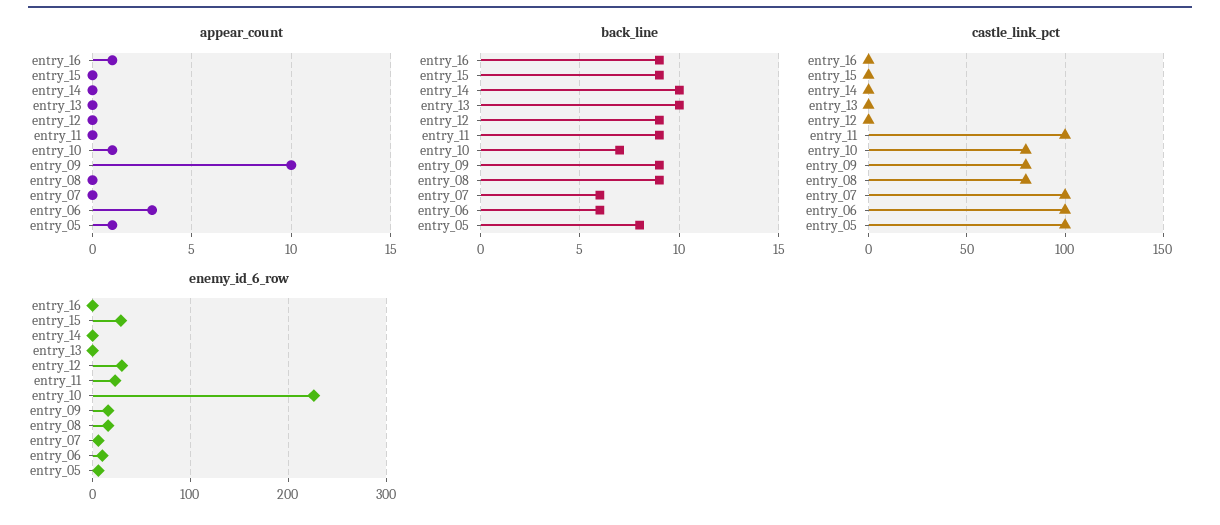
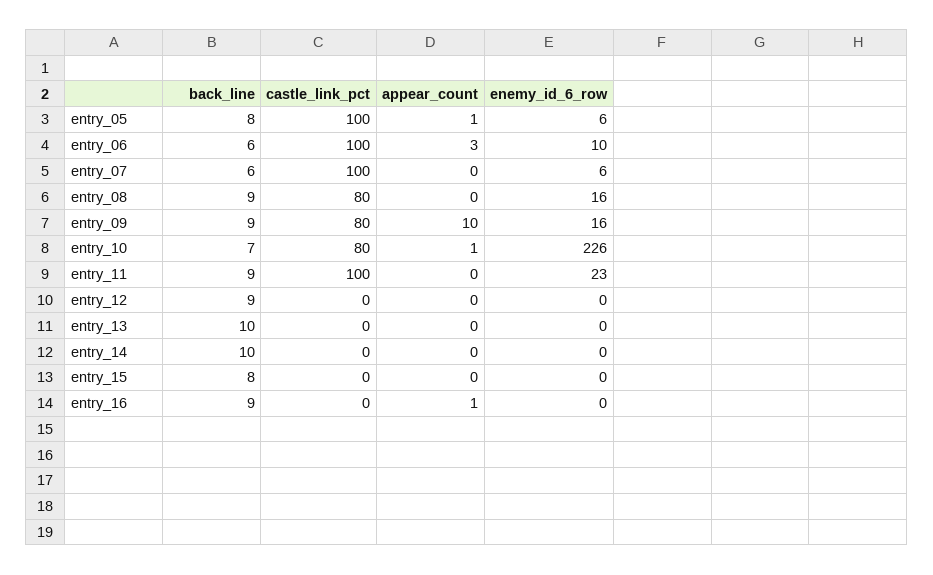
  {
    "appear_count": {
      "entry_16": 1,
      "entry_15": 0,
      "entry_14": 0,
      "entry_13": 0,
      "entry_12": 0,
      "entry_11": 0,
      "entry_10": 1,
      "entry_09": 10,
      "entry_08": 0,
      "entry_07": 0,
      "entry_06": 3,
      "entry_05": 1
    },
    "back_line": {
      "entry_16": 9,
-     "entry_15": 9,
+     "entry_15": 8,
      "entry_14": 10,
      "entry_13": 10,
      "entry_12": 9,
      "entry_11": 9,
      "entry_10": 7,
      "entry_09": 9,
      "entry_08": 9,
      "entry_07": 6,
      "entry_06": 6,
      "entry_05": 8
    },
    "castle_link_pct": {
      "entry_16": 0,
      "entry_15": 0,
      "entry_14": 0,
      "entry_13": 0,
      "entry_12": 0,
      "entry_11": 100,
      "entry_10": 80,
      "entry_09": 80,
      "entry_08": 80,
      "entry_07": 100,
      "entry_06": 100,
      "entry_05": 100
    },
    "enemy_id_6_row": {
      "entry_16": 0,
-     "entry_15": 30,
+     "entry_15": 0,
      "entry_14": 0,
      "entry_13": 0,
-     "entry_12": 30,
+     "entry_12": 0,
      "entry_11": 23,
      "entry_10": 226,
      "entry_09": 16,
      "entry_08": 16,
      "entry_07": 6,
      "entry_06": 10,
      "entry_05": 6
    }
  }

